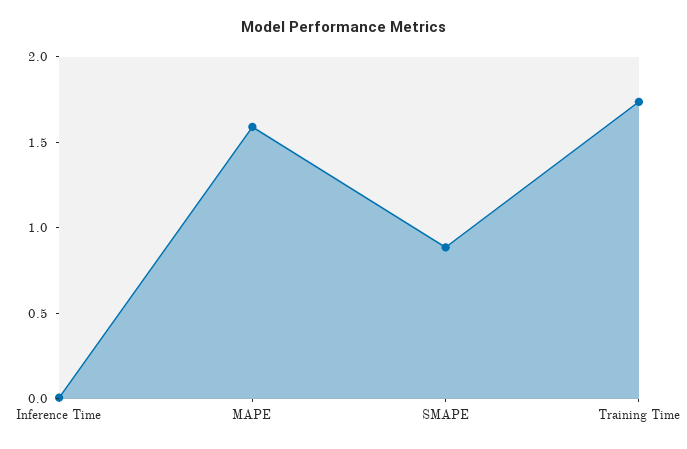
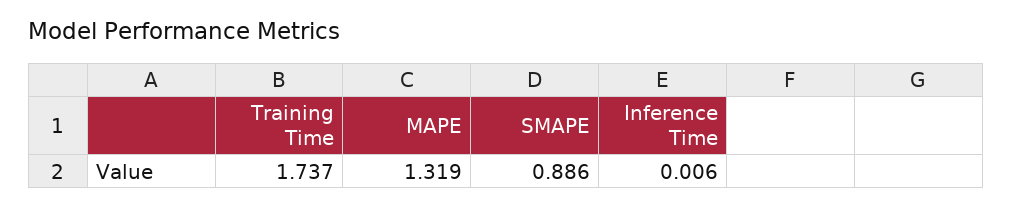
  {
    "Inference Time": 0.006,
-   "MAPE": 1.6,
+   "MAPE": 1.319,
    "SMAPE": 0.886,
    "Training Time": 1.737
  }

